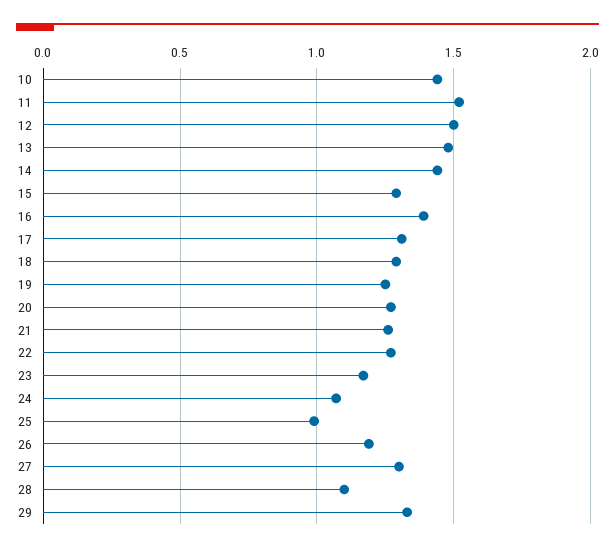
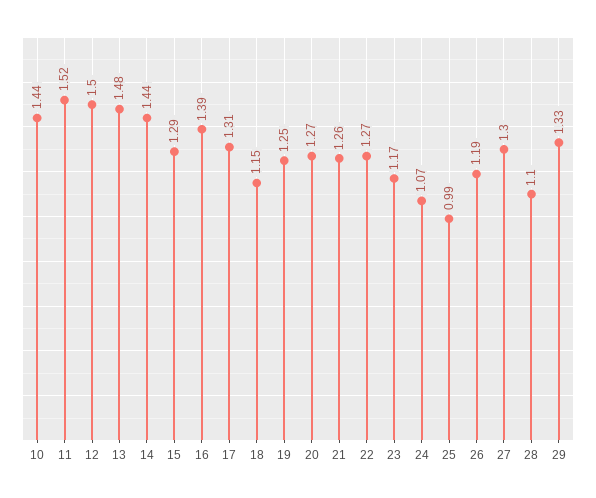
  {
    "10": 1.44,
    "11": 1.52,
    "12": 1.5,
    "13": 1.48,
    "14": 1.44,
    "15": 1.29,
    "16": 1.39,
    "17": 1.31,
-   "18": 1.3,
+   "18": 1.15,
    "19": 1.25,
    "20": 1.27,
    "21": 1.26,
    "22": 1.27,
    "23": 1.17,
    "24": 1.07,
    "25": 0.99,
    "26": 1.19,
    "27": 1.3,
    "28": 1.1,
    "29": 1.33
  }

